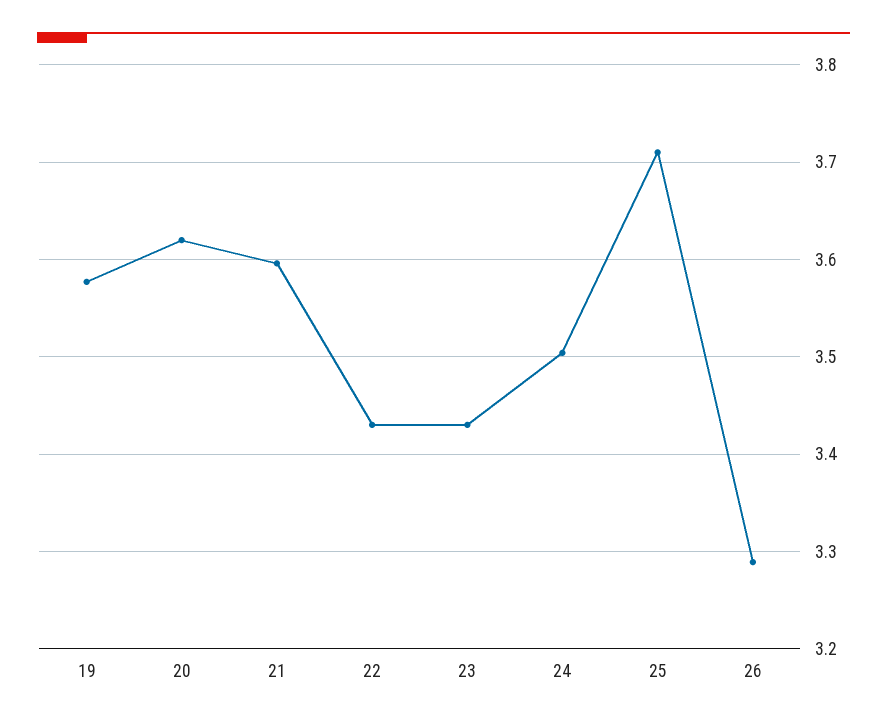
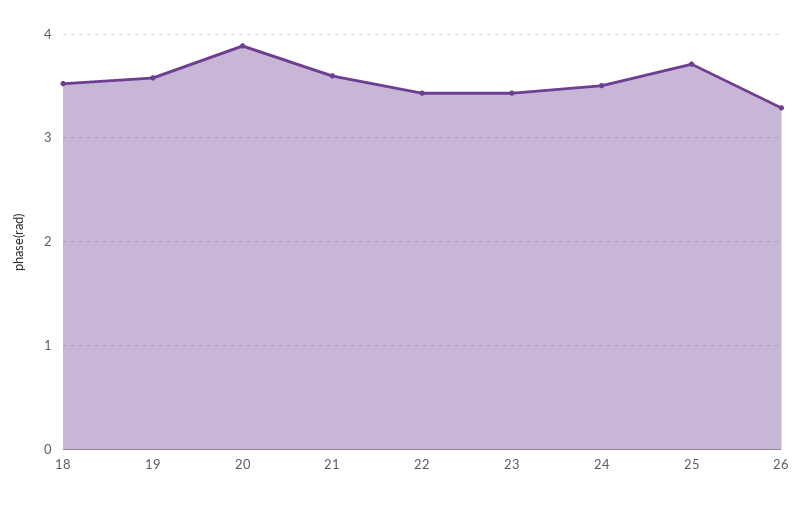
  {
    "19": 3.58,
-   "20": 3.62,
+   "20": 3.9,
    "21": 3.6,
    "22": 3.43,
    "23": 3.43,
    "24": 3.5,
    "25": 3.71,
-   "26": 3.29
+   "26": 3.29,
+   "18": 3.5
  }

